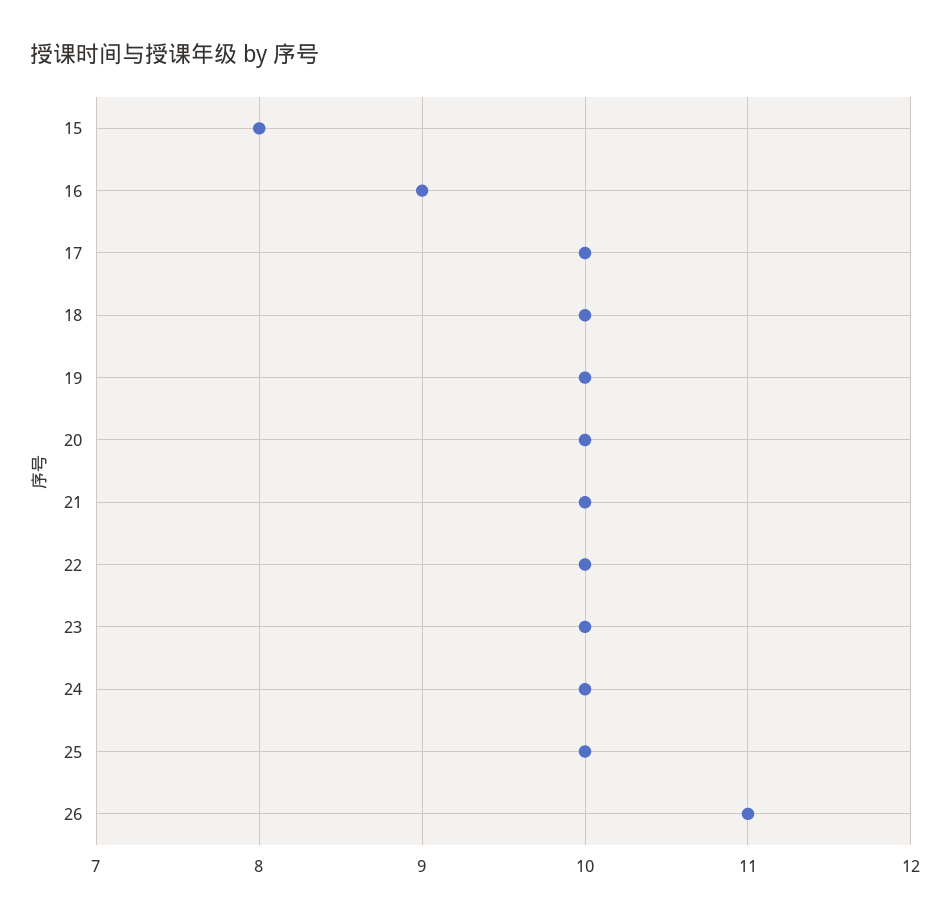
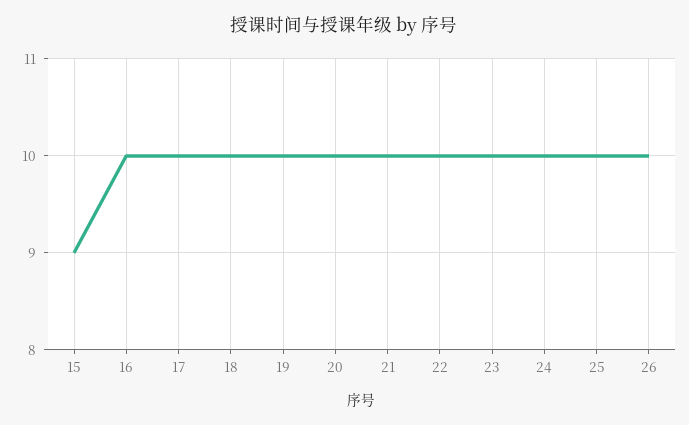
  {
-   "15": 8,
+   "15": 9,
-   "16": 9,
+   "16": 10,
    "17": 10,
    "18": 10,
    "19": 10,
    "20": 10,
    "21": 10,
    "22": 10,
    "23": 10,
    "24": 10,
    "25": 10,
-   "26": 11
+   "26": 10
  }

